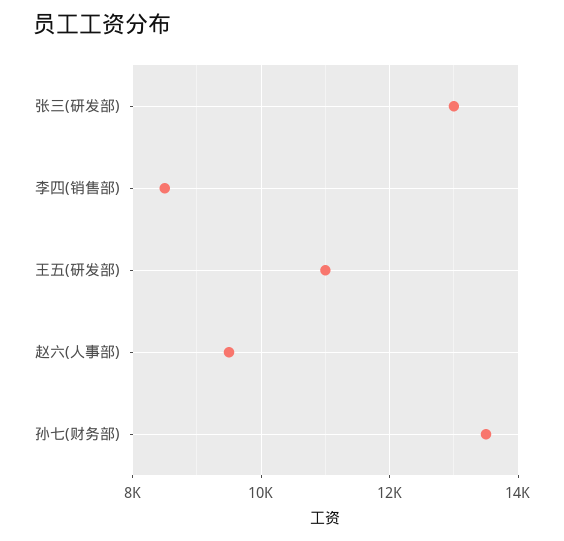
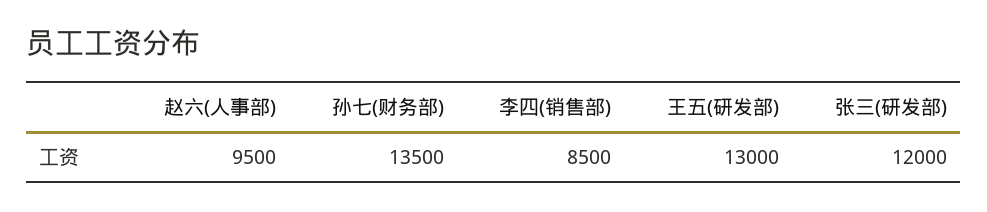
  {
-   "张三(研发部)": 13000,
+   "张三(研发部)": 12000,
    "李四(销售部)": 8500,
-   "王五(研发部)": 11000,
+   "王五(研发部)": 13000,
    "赵六(人事部)": 9500,
    "孙七(财务部)": 13500
  }

